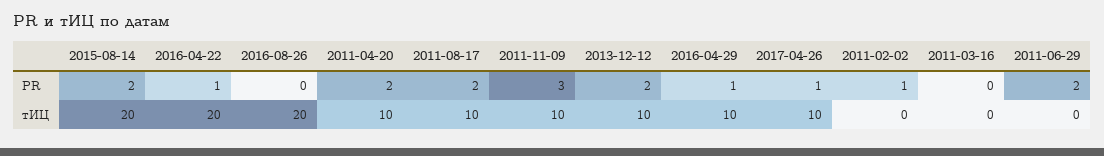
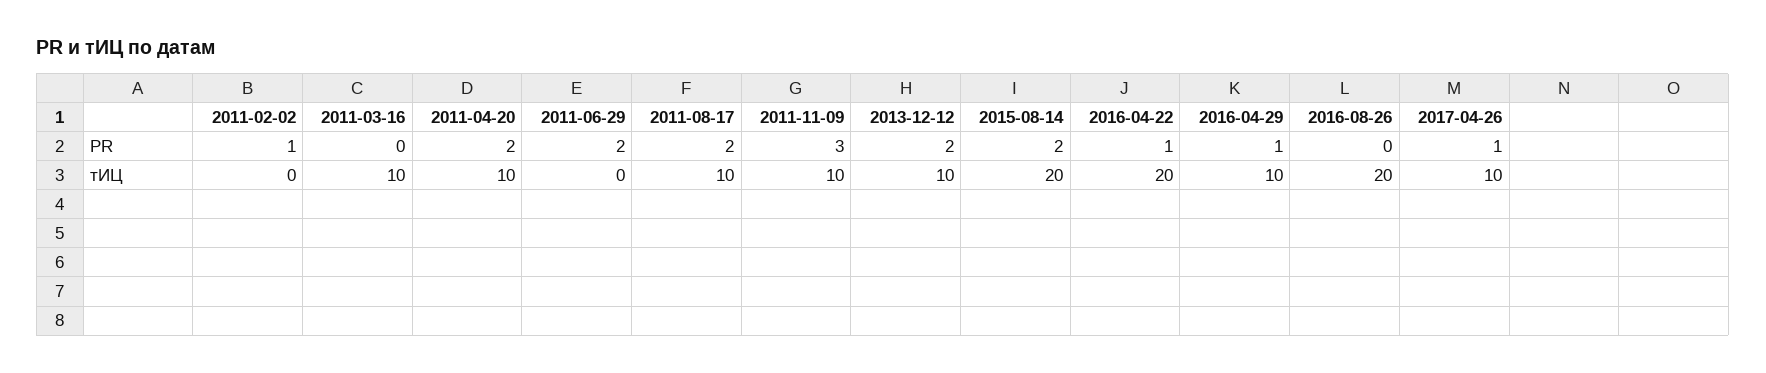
  {
    "2015-08-14": {
      "PR": 2,
      "тИЦ": 20
    },
    "2016-04-22": {
      "PR": 1,
      "тИЦ": 20
    },
    "2016-08-26": {
      "PR": 0,
      "тИЦ": 20
    },
    "2011-04-20": {
      "PR": 2,
      "тИЦ": 10
    },
    "2011-08-17": {
      "PR": 2,
      "тИЦ": 10
    },
    "2011-11-09": {
      "PR": 3,
      "тИЦ": 10
    },
    "2013-12-12": {
      "PR": 2,
      "тИЦ": 10
    },
    "2016-04-29": {
      "PR": 1,
      "тИЦ": 10
    },
    "2017-04-26": {
      "PR": 1,
      "тИЦ": 10
    },
    "2011-02-02": {
      "PR": 1,
      "тИЦ": 0
    },
    "2011-03-16": {
      "PR": 0,
-     "тИЦ": 0
+     "тИЦ": 10
    },
    "2011-06-29": {
      "PR": 2,
      "тИЦ": 0
    }
  }

